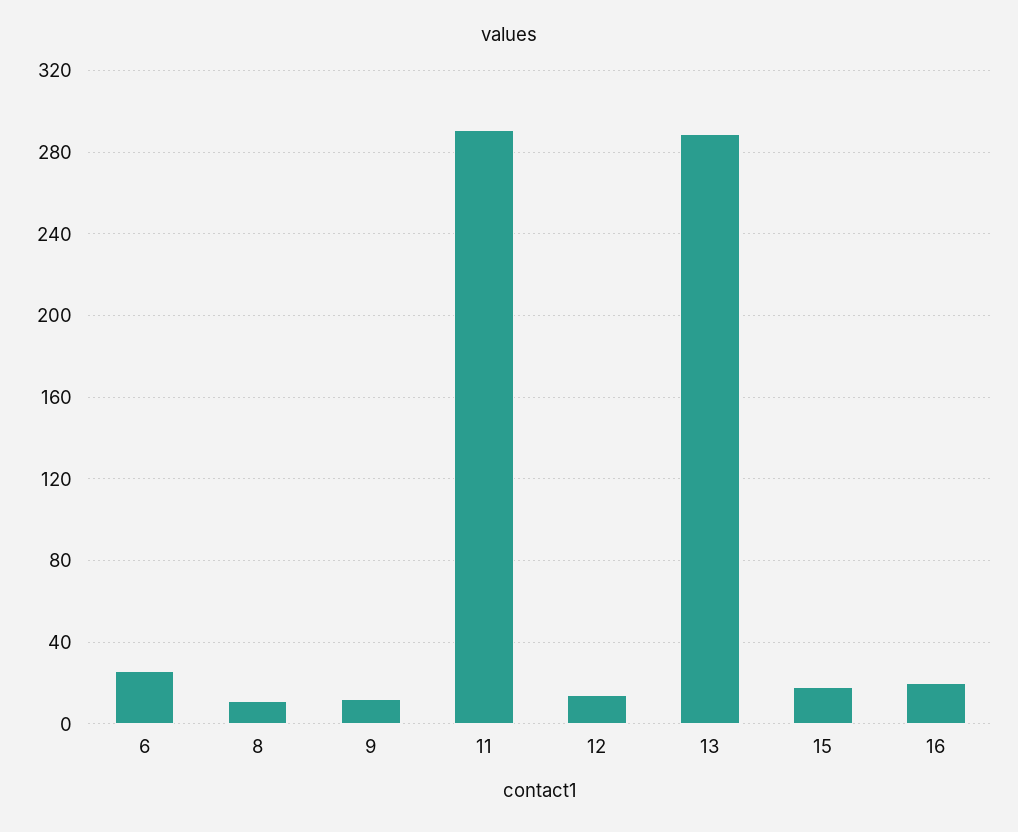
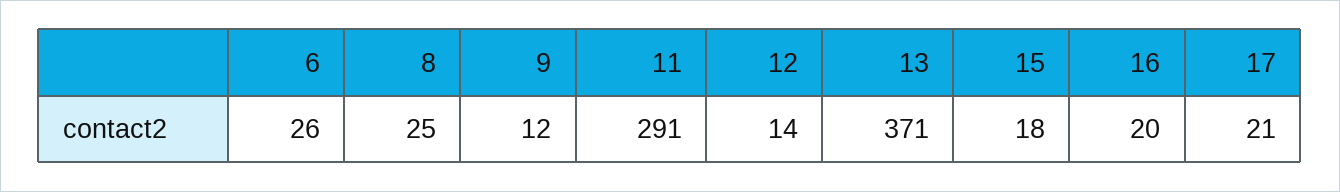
  {
    "6": 26,
-   "8": 10,
+   "8": 25,
    "9": 12,
    "11": 291,
    "12": 14,
-   "13": 290,
+   "13": 371,
    "15": 18,
-   "16": 20
+   "16": 20,
+   "17": 21
  }

